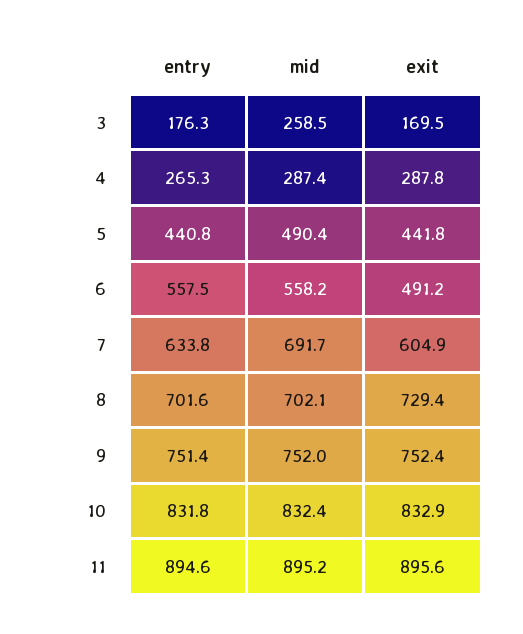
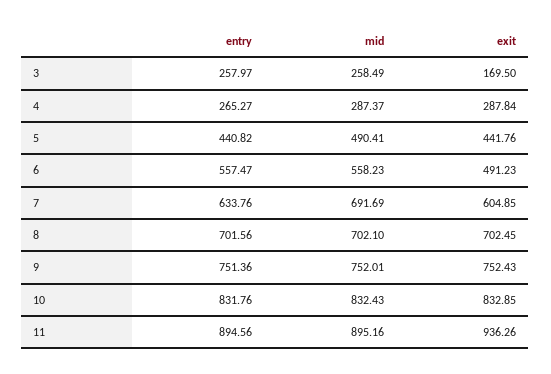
  {
    "entry": {
-     "3": 176.3,
+     "3": 257.97,
      "4": 265.27,
      "5": 440.82,
      "6": 557.47,
      "7": 633.76,
      "8": 701.56,
      "9": 751.36,
      "10": 831.76,
      "11": 894.56
    },
    "mid": {
      "3": 258.49,
      "4": 287.37,
      "5": 490.41,
      "6": 558.23,
      "7": 691.69,
      "8": 702.1,
      "9": 752.01,
      "10": 832.43,
      "11": 895.16
    },
    "exit": {
      "3": 169.5,
      "4": 287.84,
      "5": 441.76,
      "6": 491.23,
      "7": 604.85,
-     "8": 729.4,
+     "8": 702.45,
      "9": 752.43,
      "10": 832.85,
-     "11": 895.6
+     "11": 936.26
    }
  }

